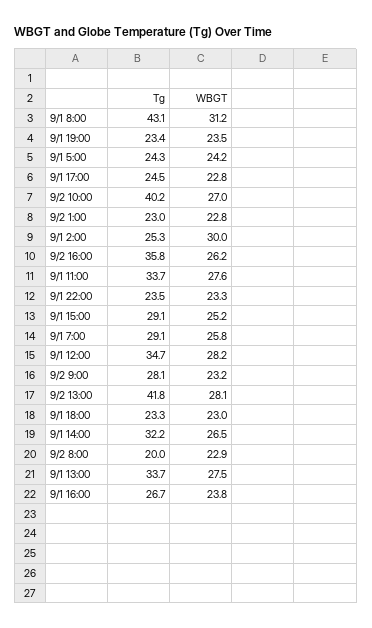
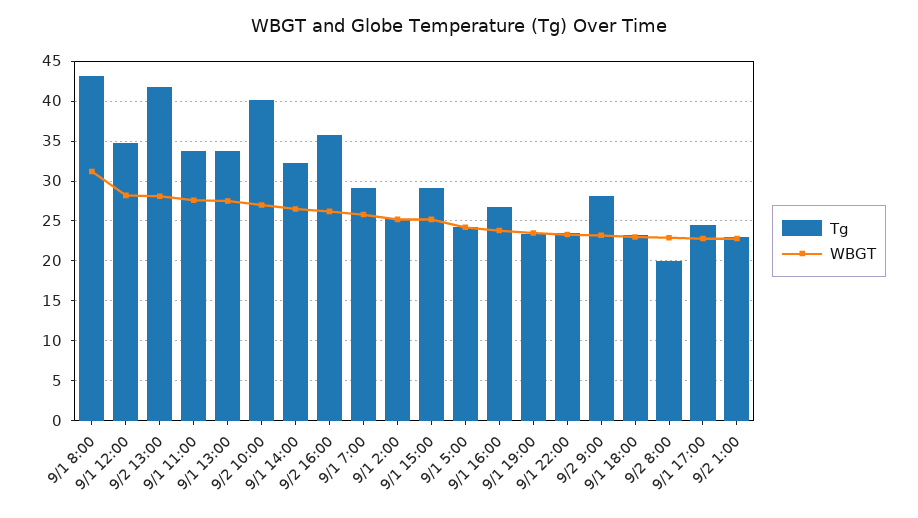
  {
    "Tg": {
      "9/1 8:00": 43.1,
      "9/1 19:00": 23.4,
      "9/1 5:00": 24.3,
      "9/1 17:00": 24.5,
      "9/2 10:00": 40.2,
      "9/2 1:00": 23,
      "9/1 2:00": 25.3,
      "9/2 16:00": 35.8,
      "9/1 11:00": 33.7,
      "9/1 22:00": 23.5,
      "9/1 15:00": 29.1,
      "9/1 7:00": 29.1,
      "9/1 12:00": 34.7,
      "9/2 9:00": 28.1,
      "9/2 13:00": 41.8,
      "9/1 18:00": 23.3,
      "9/1 14:00": 32.2,
      "9/2 8:00": 20,
      "9/1 13:00": 33.7,
      "9/1 16:00": 26.7
    },
    "WBGT": {
      "9/1 8:00": 31.2,
      "9/1 19:00": 23.5,
      "9/1 5:00": 24.2,
      "9/1 17:00": 22.8,
      "9/2 10:00": 27,
      "9/2 1:00": 22.8,
-     "9/1 2:00": 30,
+     "9/1 2:00": 25,
      "9/2 16:00": 26.2,
      "9/1 11:00": 27.6,
      "9/1 22:00": 23.3,
      "9/1 15:00": 25.2,
      "9/1 7:00": 25.8,
      "9/1 12:00": 28.2,
      "9/2 9:00": 23.2,
      "9/2 13:00": 28.1,
      "9/1 18:00": 23,
      "9/1 14:00": 26.5,
      "9/2 8:00": 22.9,
      "9/1 13:00": 27.5,
      "9/1 16:00": 23.8
    }
  }

